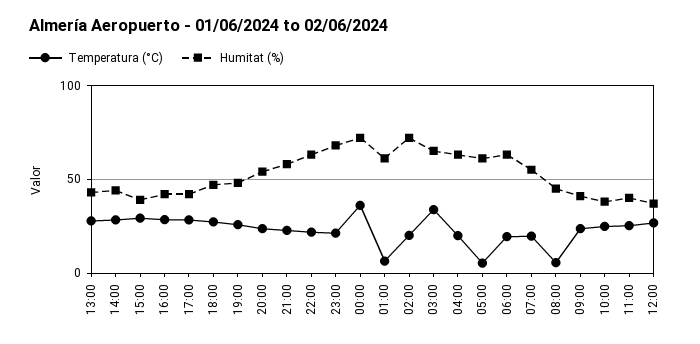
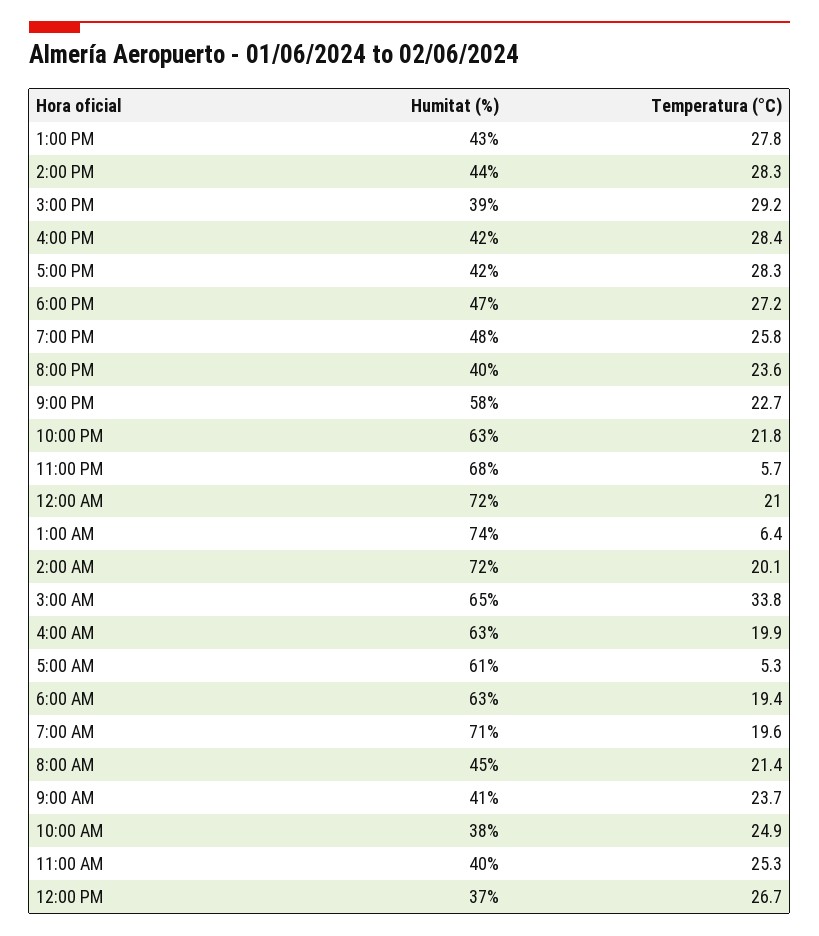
  {
    "Temperatura (°C)": {
      "13:00": 27.8,
      "14:00": 28.3,
      "15:00": 29.2,
      "16:00": 28.4,
      "17:00": 28.3,
      "18:00": 27.2,
      "19:00": 25.8,
      "20:00": 23.6,
      "21:00": 22.7,
      "22:00": 21.8,
-     "23:00": 20,
+     "23:00": 5.7,
-     "00:00": 35,
+     "00:00": 21,
      "01:00": 6.4,
      "02:00": 20.1,
      "03:00": 33.8,
      "04:00": 19.9,
      "05:00": 5.3,
      "06:00": 19.4,
      "07:00": 19.6,
-     "08:00": 5,
+     "08:00": 21.4,
      "09:00": 23.7,
      "10:00": 24.9,
      "11:00": 25.3,
      "12:00": 26.7
    },
    "Humitat (%)": {
      "13:00": 43,
      "14:00": 44,
      "15:00": 39,
      "16:00": 42,
      "17:00": 42,
      "18:00": 47,
      "19:00": 48,
-     "20:00": 55,
+     "20:00": 40,
      "21:00": 58,
      "22:00": 63,
      "23:00": 68,
      "00:00": 72,
-     "01:00": 60,
+     "01:00": 74,
      "02:00": 72,
      "03:00": 65,
      "04:00": 63,
      "05:00": 61,
      "06:00": 63,
-     "07:00": 55,
+     "07:00": 71,
      "08:00": 45,
      "09:00": 41,
      "10:00": 38,
      "11:00": 40,
      "12:00": 37
    }
  }

